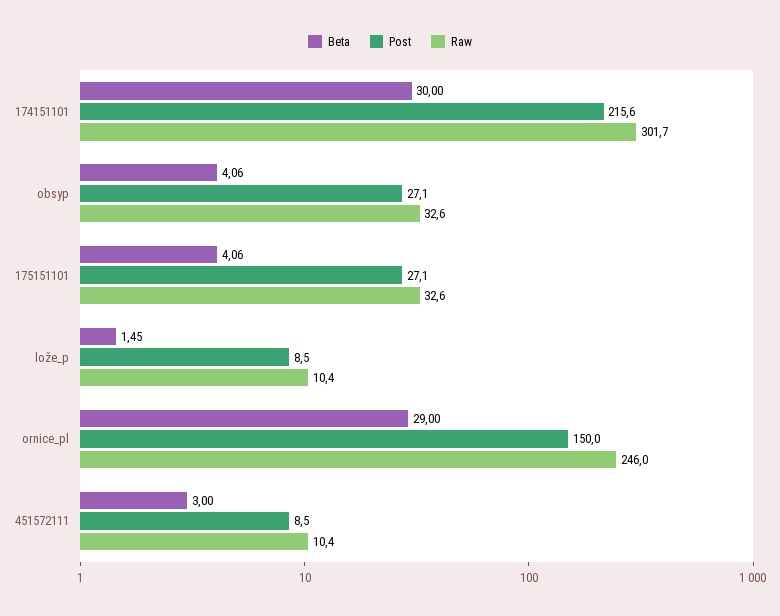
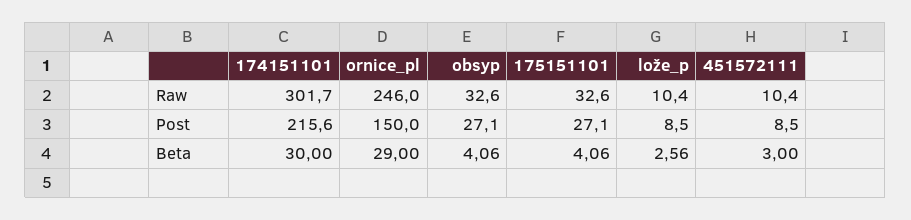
  {
    "Beta": {
      "174151101": 30,
      "obsyp": 4.06,
      "175151101": 4.06,
-     "lože_p": 1.45,
+     "lože_p": 2.56,
      "ornice_pl": 29,
      "451572111": 3
    },
    "Post": {
      "174151101": 215.6,
      "obsyp": 27.1,
      "175151101": 27.1,
      "lože_p": 8.5,
      "ornice_pl": 150,
      "451572111": 8.5
    },
    "Raw": {
      "174151101": 301.7,
      "obsyp": 32.6,
      "175151101": 32.6,
      "lože_p": 10.4,
      "ornice_pl": 246,
      "451572111": 10.4
    }
  }

